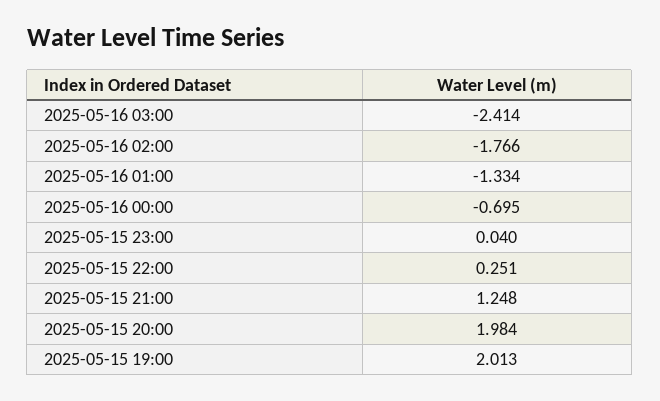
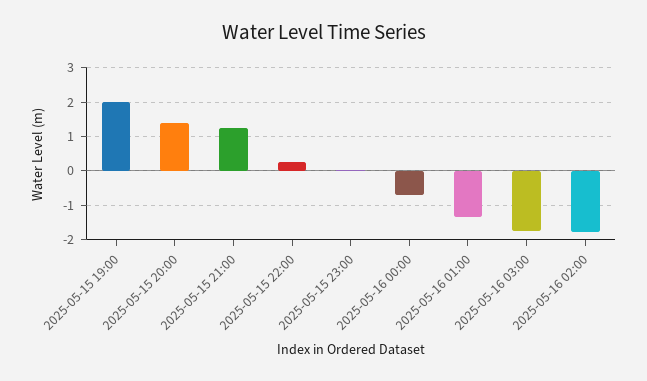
  {
-   "2025-05-16 03:00": -2.414,
+   "2025-05-16 03:00": -1.8,
    "2025-05-16 02:00": -1.766,
    "2025-05-16 01:00": -1.334,
    "2025-05-16 00:00": -0.695,
    "2025-05-15 23:00": 0.04,
    "2025-05-15 22:00": 0.251,
    "2025-05-15 21:00": 1.248,
-   "2025-05-15 20:00": 1.984,
+   "2025-05-15 20:00": 1.4,
    "2025-05-15 19:00": 2.013
  }

